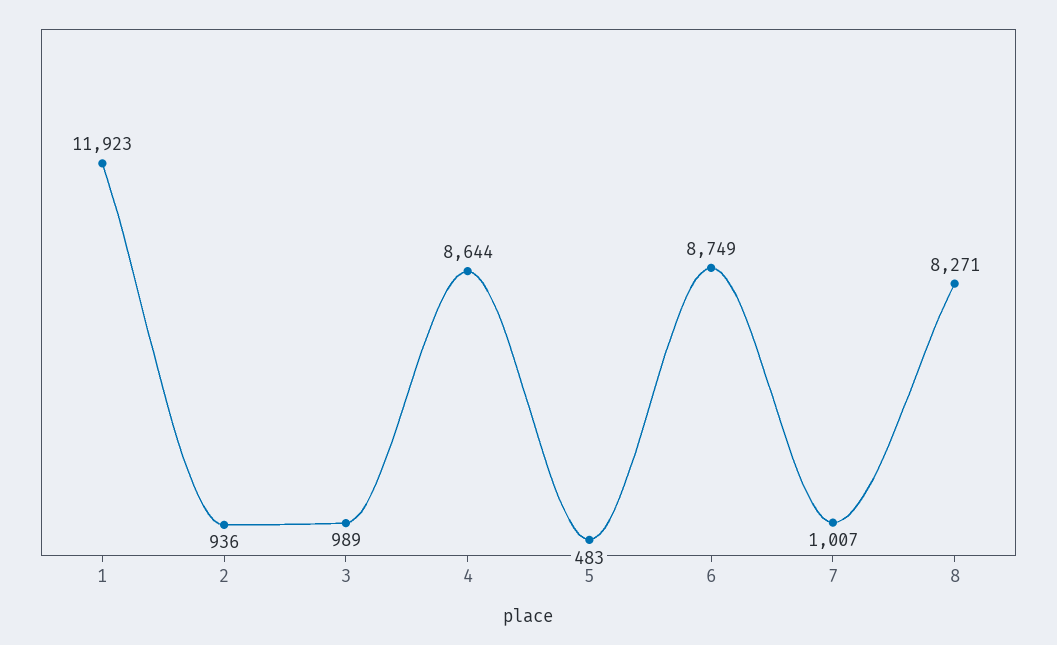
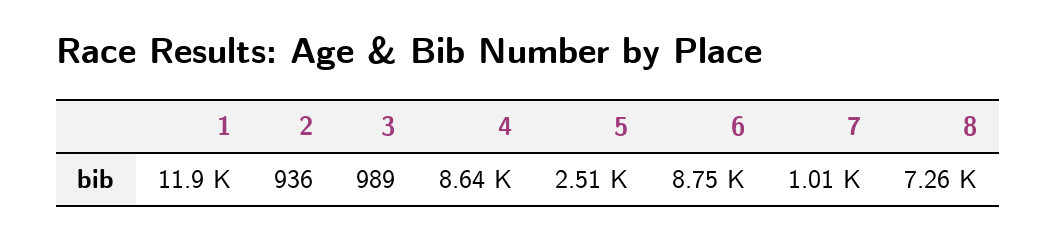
  {
    "1": 11923,
    "2": 936,
    "3": 989,
    "4": 8644,
-   "5": 483,
+   "5": 2510,
    "6": 8749,
    "7": 1007,
-   "8": 8271
+   "8": 7260
  }

